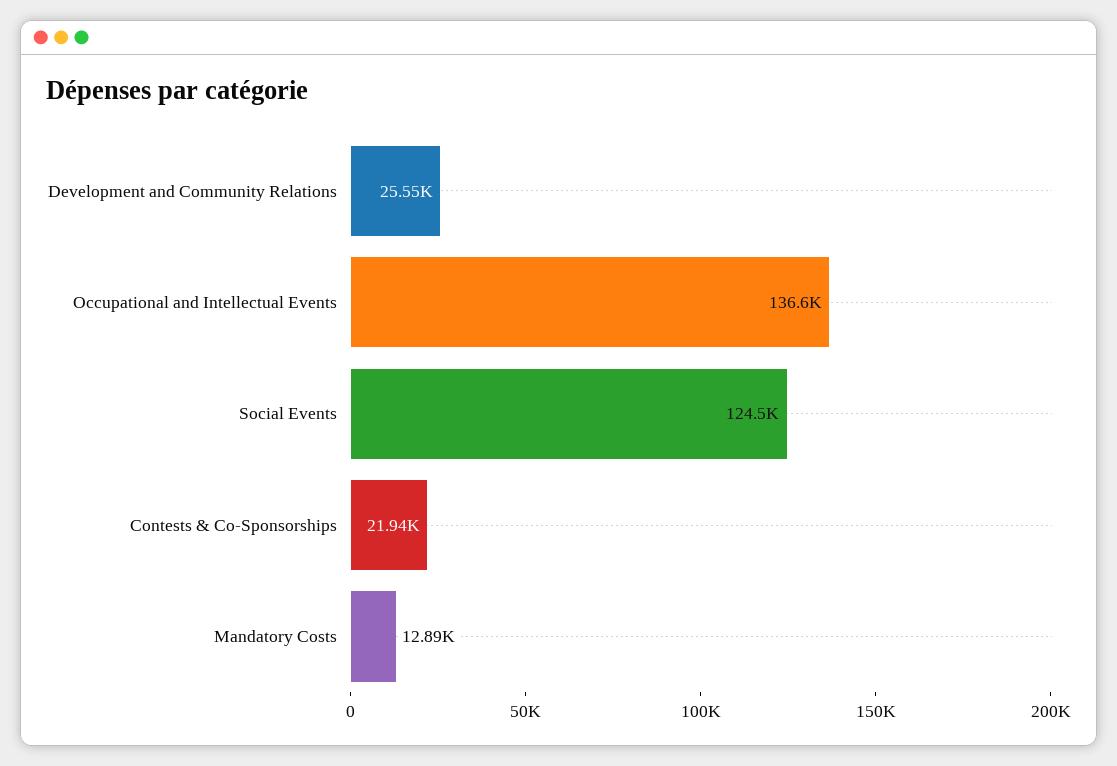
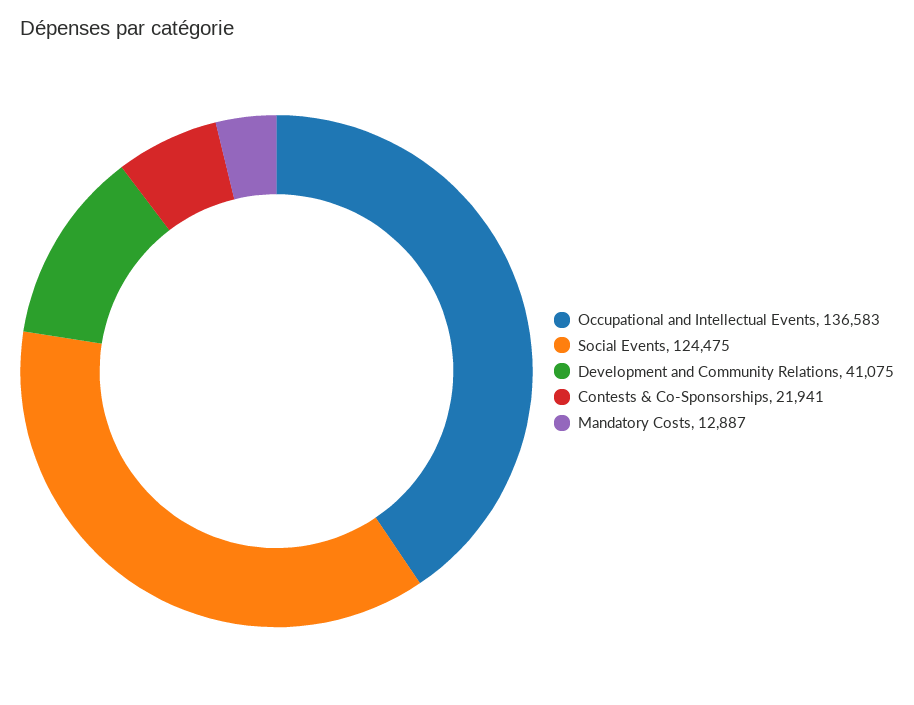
  {
-   "Development and Community Relations": 25550,
+   "Development and Community Relations": 41075,
    "Occupational and Intellectual Events": 136583,
    "Social Events": 124475,
    "Contests & Co-Sponsorships": 21941,
    "Mandatory Costs": 12887
  }

